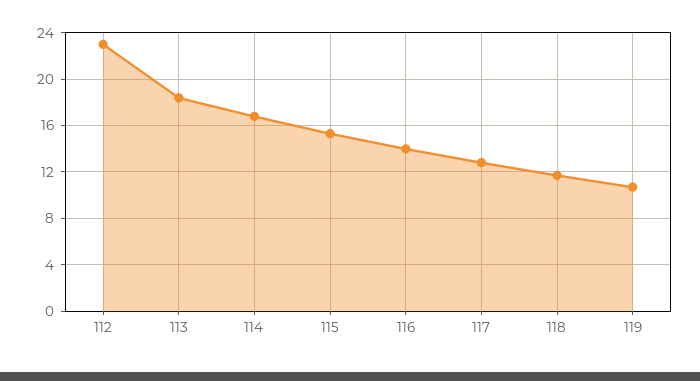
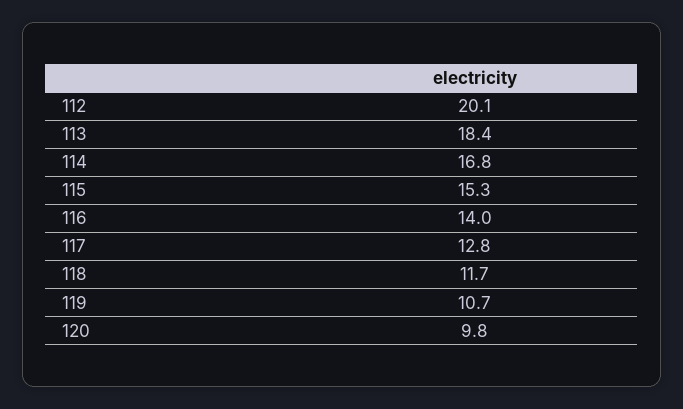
  {
-   "112": 23,
+   "112": 20.1,
    "113": 18.4,
    "114": 16.8,
    "115": 15.3,
    "116": 14,
    "117": 12.8,
    "118": 11.7,
-   "119": 10.7
+   "119": 10.7,
+   "120": 9.8
  }

